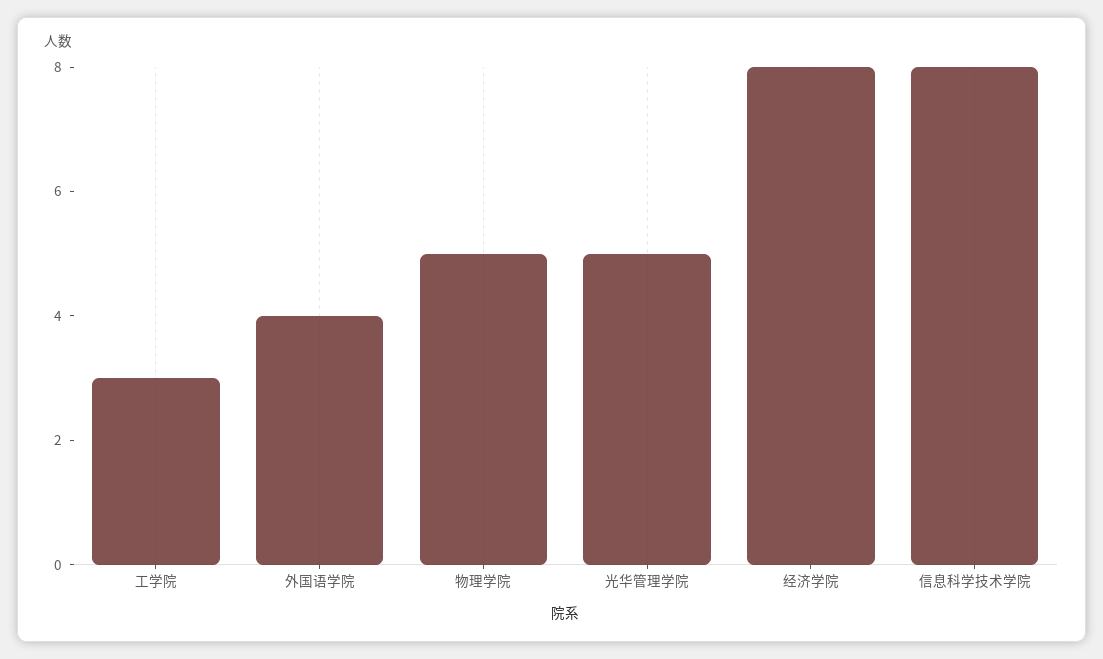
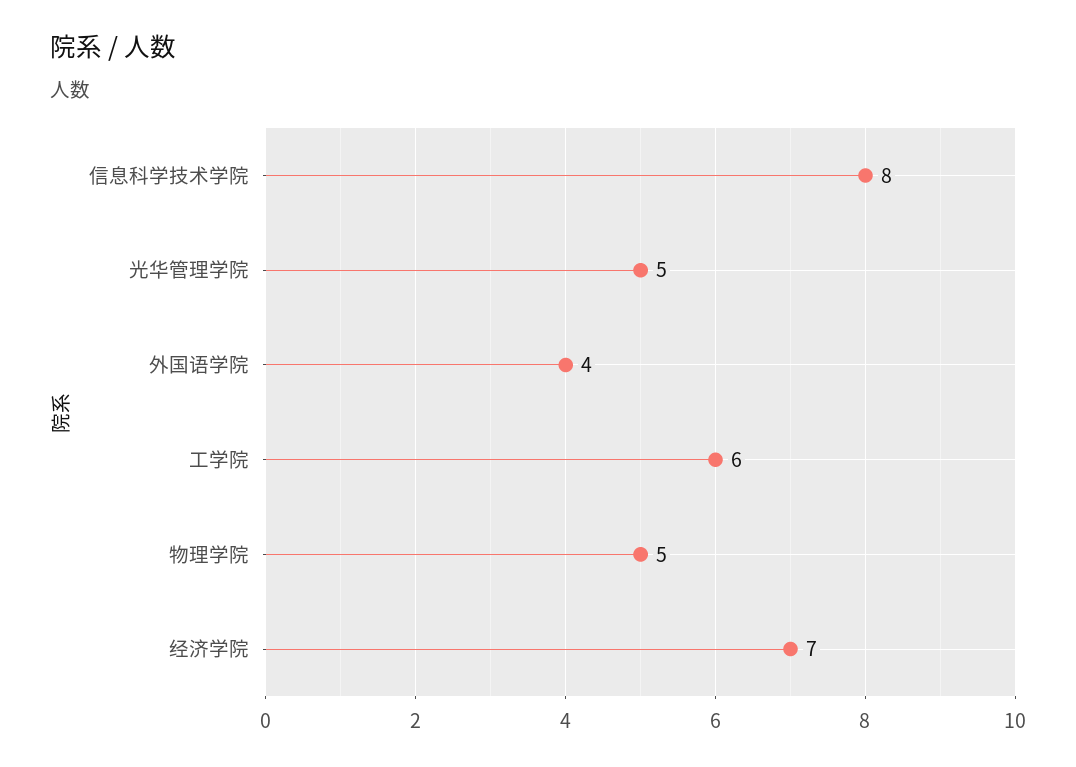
  {
-   "工学院": 3,
+   "工学院": 6,
    "外国语学院": 4,
    "物理学院": 5,
    "光华管理学院": 5,
-   "经济学院": 8,
+   "经济学院": 7,
    "信息科学技术学院": 8
  }

